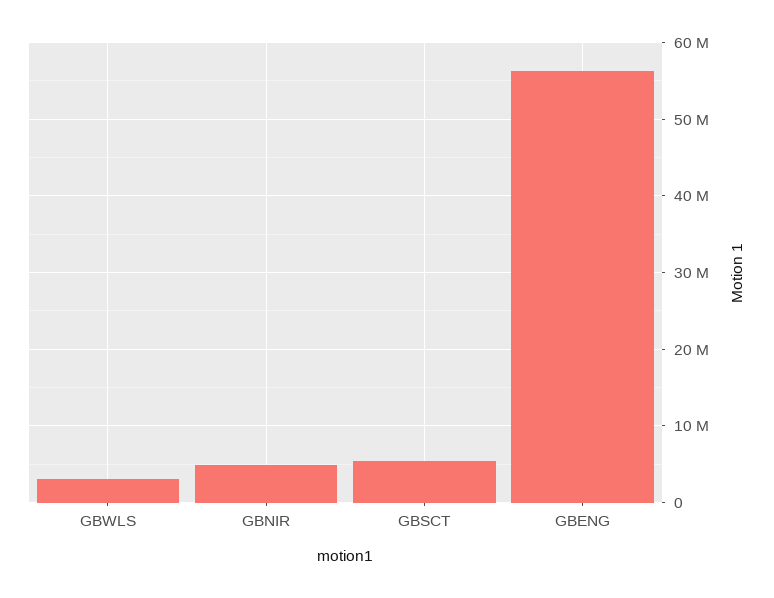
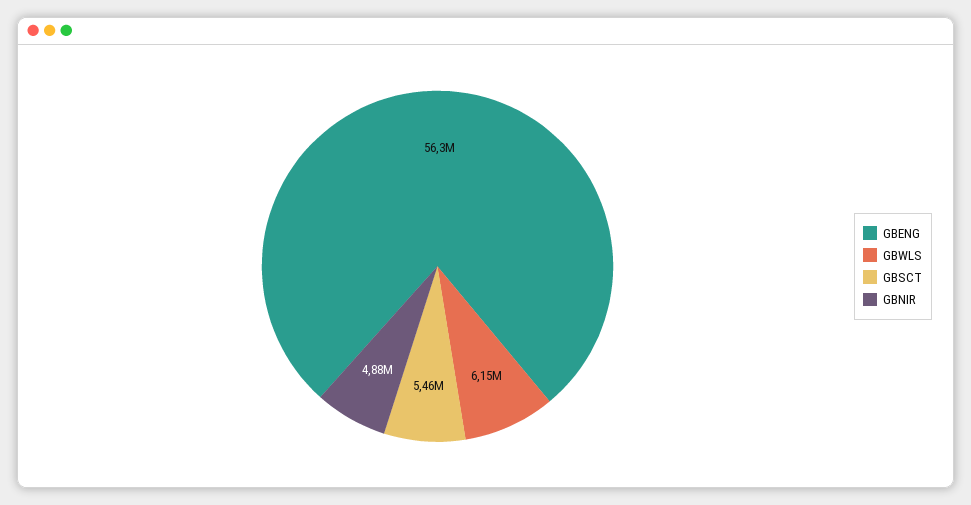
  {
-   "GBWLS": 3000000,
+   "GBWLS": 6150000,
    "GBNIR": 4880000,
    "GBSCT": 5460000,
    "GBENG": 56300000
  }

